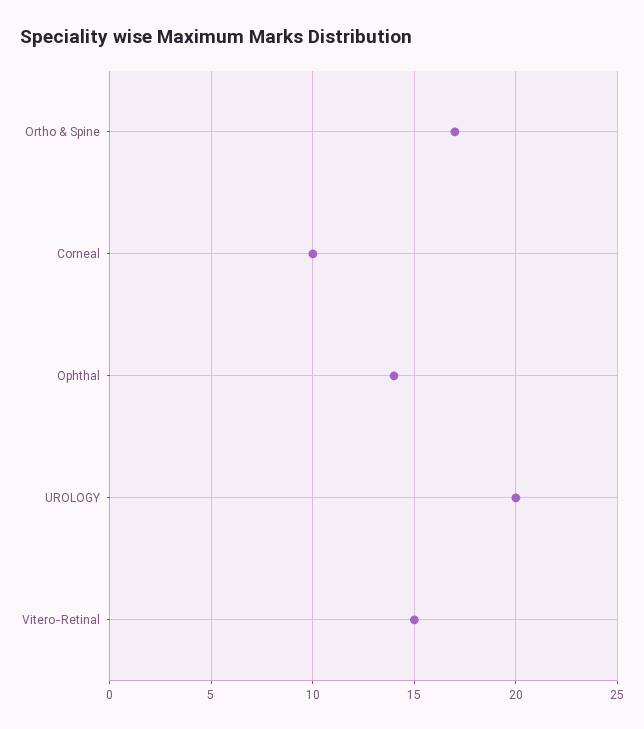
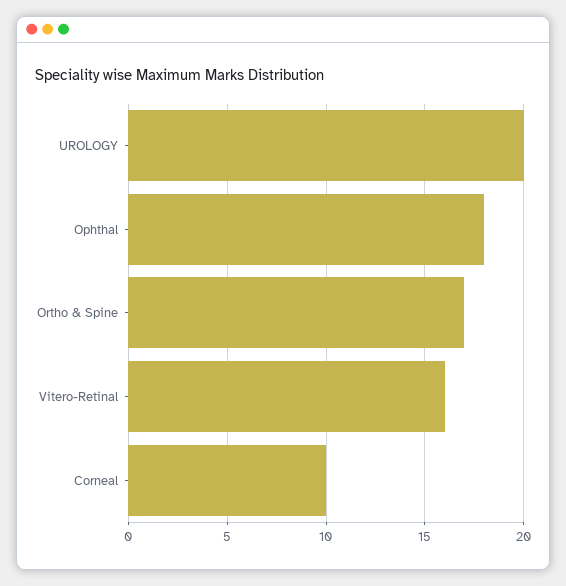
  {
    "Ortho & Spine": 17,
    "Corneal": 10,
-   "Ophthal": 14,
+   "Ophthal": 18,
    "UROLOGY": 20,
-   "Vitero-Retinal": 15
+   "Vitero-Retinal": 16
  }

